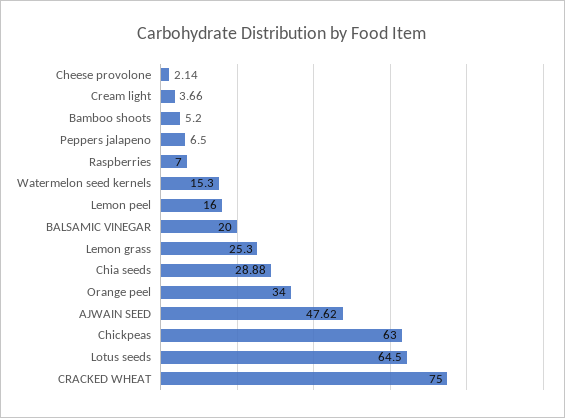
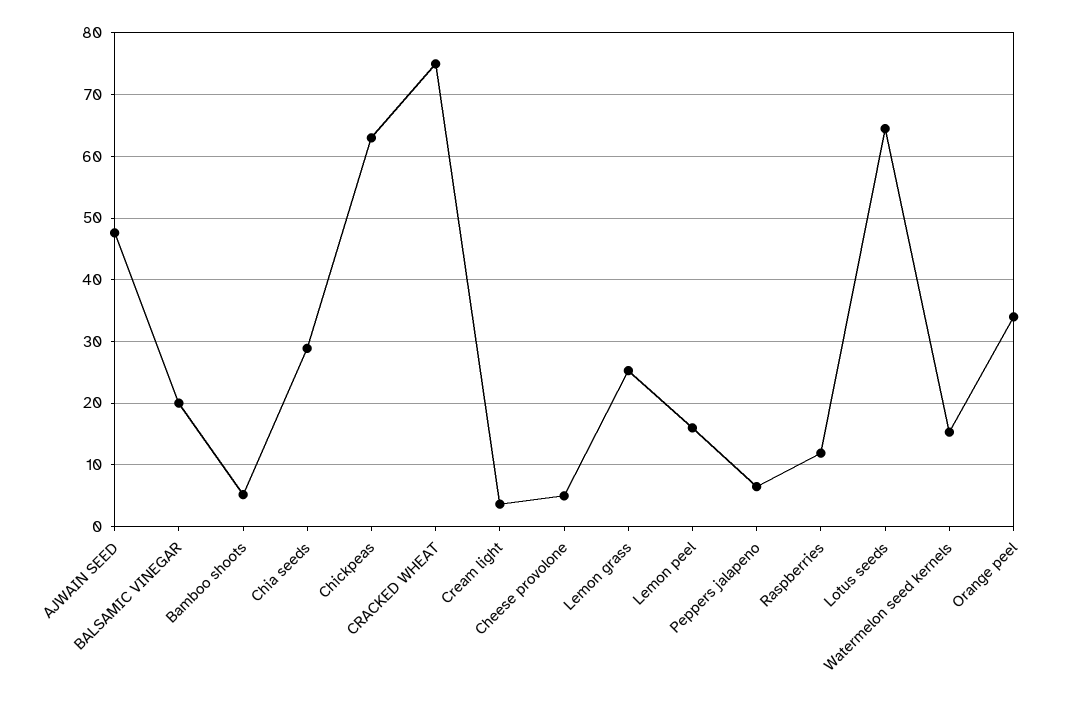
  {
-   "Cheese provolone": 2.14,
+   "Cheese provolone": 5,
    "Cream light": 3.66,
    "Bamboo shoots": 5.2,
    "Peppers jalapeno": 6.5,
-   "Raspberries": 7,
+   "Raspberries": 12,
    "Watermelon seed kernels": 15.3,
    "Lemon peel": 16,
    "BALSAMIC VINEGAR": 20,
    "Lemon grass": 25.3,
    "Chia seeds": 28.88,
    "Orange peel": 34,
    "AJWAIN SEED": 47.62,
    "Chickpeas": 63,
    "Lotus seeds": 64.5,
    "CRACKED WHEAT": 75
  }

